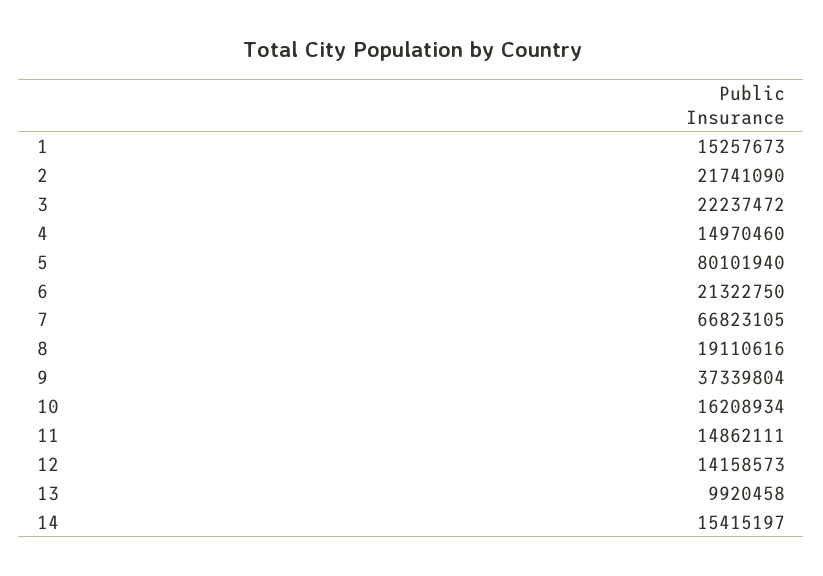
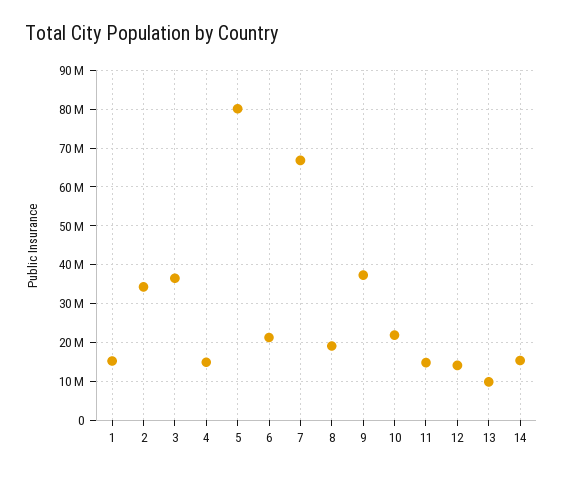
  {
    "1": 15257673,
-   "2": 21741090,
+   "2": 34000000,
-   "3": 22237472,
+   "3": 36000000,
    "4": 14970460,
    "5": 80101940,
    "6": 21322750,
    "7": 66823105,
    "8": 19110616,
    "9": 37339804,
-   "10": 16208934,
+   "10": 22000000,
    "11": 14862111,
    "12": 14158573,
    "13": 9920458,
    "14": 15415197
  }

